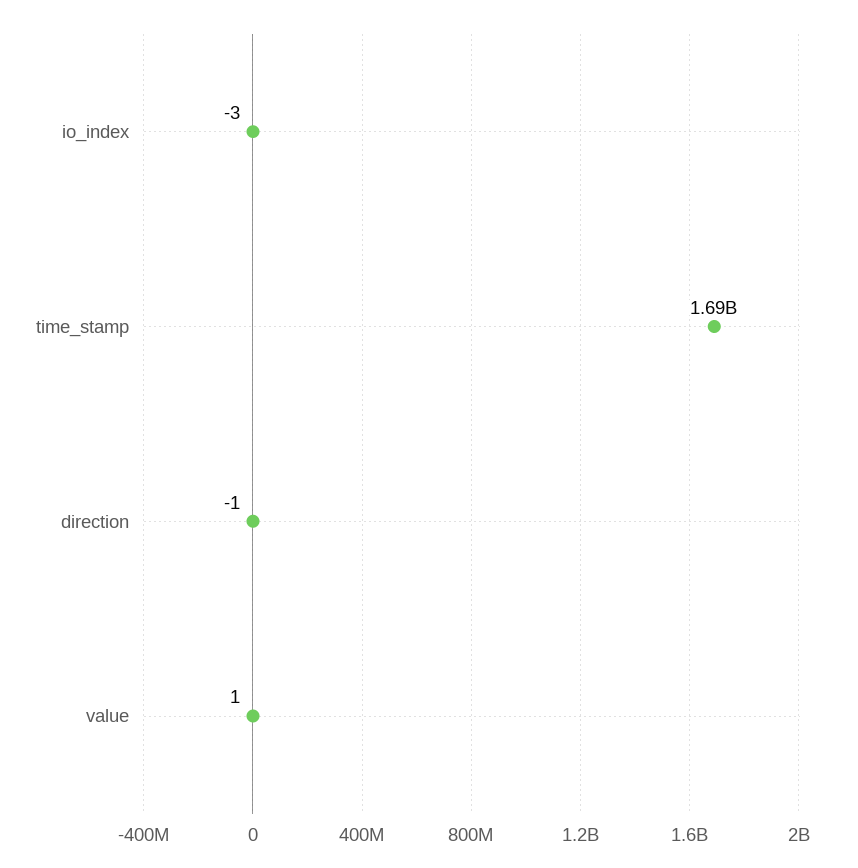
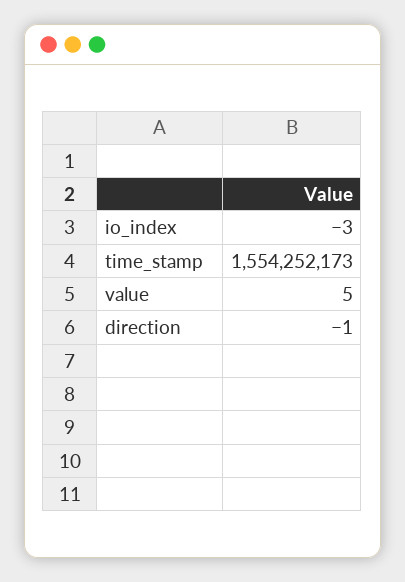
  {
    "io_index": -3,
-   "time_stamp": 1690000000,
+   "time_stamp": 1554252173,
    "direction": -1,
-   "value": 1
+   "value": 5
  }

